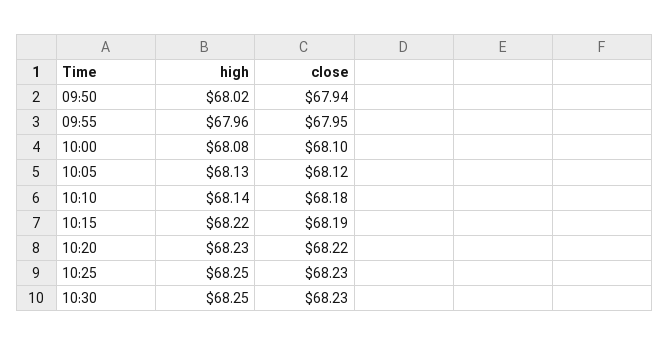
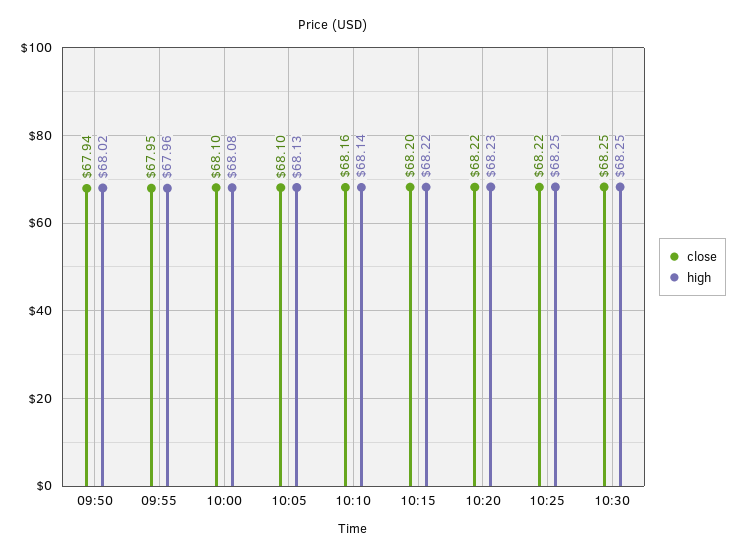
  {
    "high": {
      "09:50": 68.02,
      "09:55": 67.96,
      "10:00": 68.08,
      "10:05": 68.13,
      "10:10": 68.14,
      "10:15": 68.22,
      "10:20": 68.23,
      "10:25": 68.25,
      "10:30": 68.25
    },
    "close": {
      "09:50": 67.94,
      "09:55": 67.95,
      "10:00": 68.1,
-     "10:05": 68.12,
+     "10:05": 68.1,
-     "10:10": 68.18,
+     "10:10": 68.16,
-     "10:15": 68.19,
+     "10:15": 68.2,
      "10:20": 68.22,
-     "10:25": 68.23,
+     "10:25": 68.22,
-     "10:30": 68.23
+     "10:30": 68.25
    }
  }

